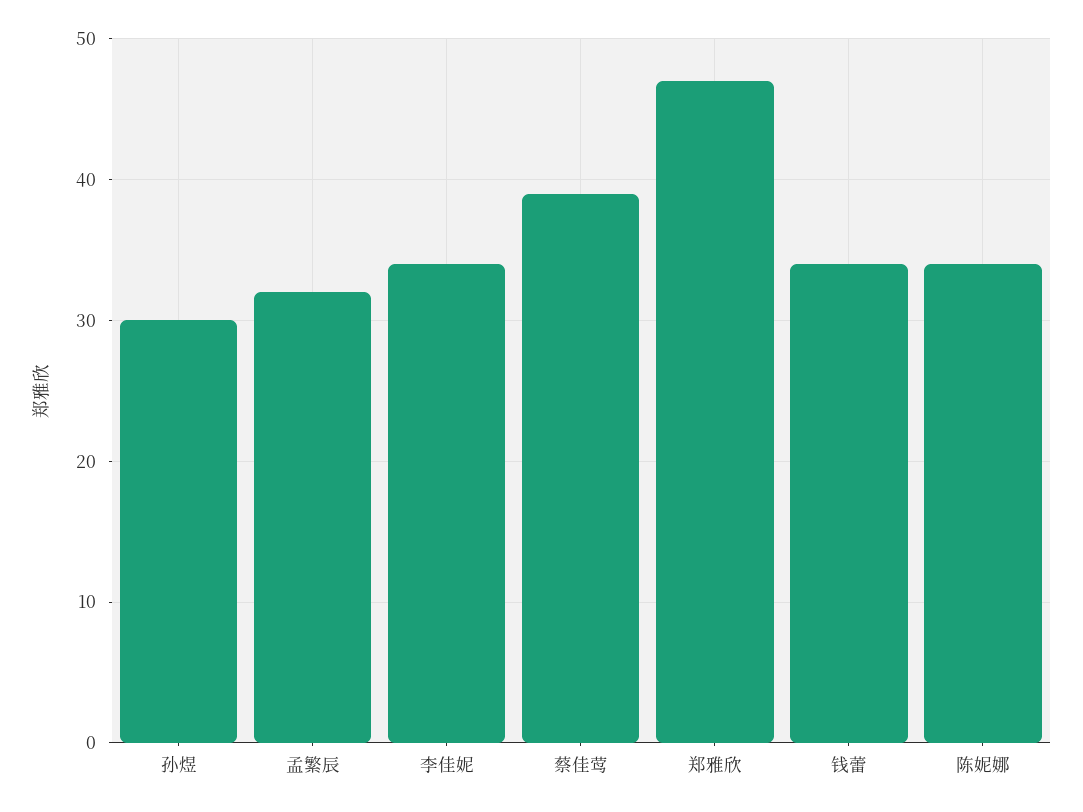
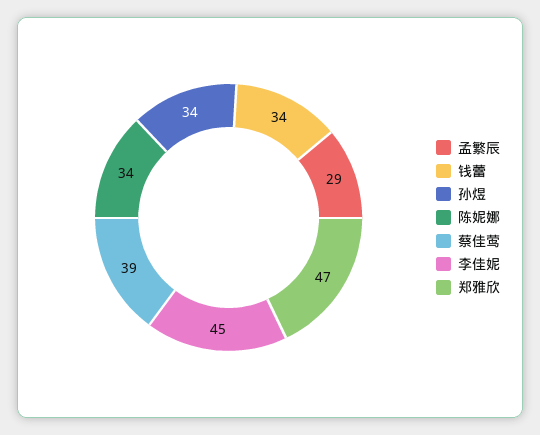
  {
-   "孙煜": 30,
+   "孙煜": 34,
-   "孟繁辰": 32,
+   "孟繁辰": 29,
-   "李佳妮": 34,
+   "李佳妮": 45,
    "蔡佳莺": 39,
    "郑雅欣": 47,
    "钱蕾": 34,
    "陈妮娜": 34
  }

